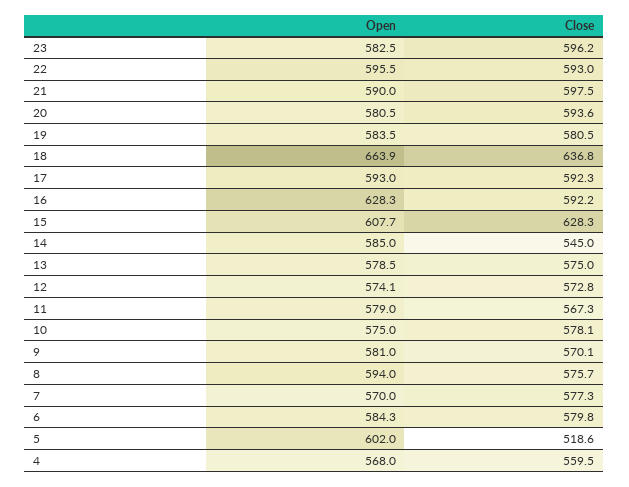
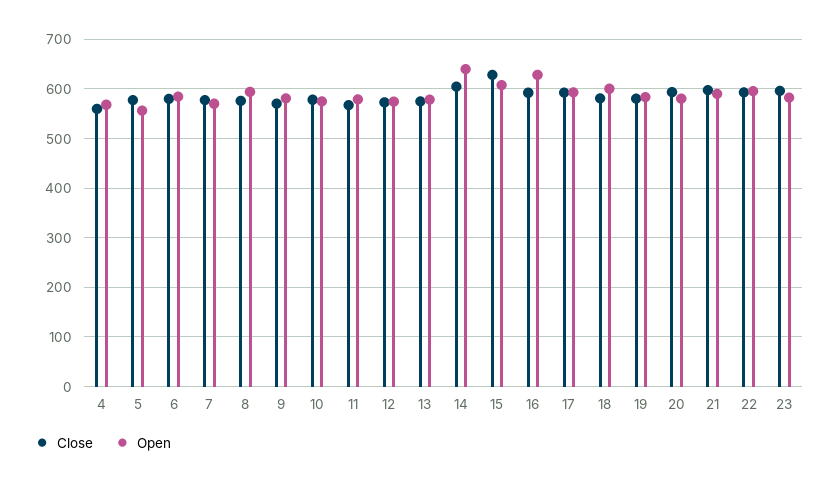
  {
    "Open": {
      "23": 582.5,
      "22": 595.5,
      "21": 590,
      "20": 580.5,
      "19": 583.5,
-     "18": 663.9,
+     "18": 600,
      "17": 593,
      "16": 628.3,
      "15": 607.7,
-     "14": 585,
+     "14": 640,
      "13": 578.5,
      "12": 574.1,
      "11": 579,
      "10": 575,
      "9": 581,
      "8": 594,
      "7": 570,
      "6": 584.3,
-     "5": 602,
+     "5": 560,
      "4": 568
    },
    "Close": {
      "23": 596.2,
      "22": 593,
      "21": 597.5,
      "20": 593.6,
      "19": 580.5,
-     "18": 636.8,
+     "18": 580,
      "17": 592.3,
      "16": 592.2,
      "15": 628.3,
-     "14": 545,
+     "14": 600,
      "13": 575,
      "12": 572.8,
      "11": 567.3,
      "10": 578.1,
      "9": 570.1,
      "8": 575.7,
      "7": 577.3,
      "6": 579.8,
-     "5": 518.6,
+     "5": 580,
      "4": 559.5
    }
  }

